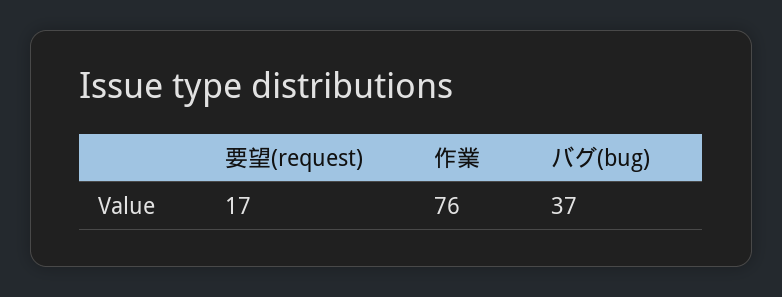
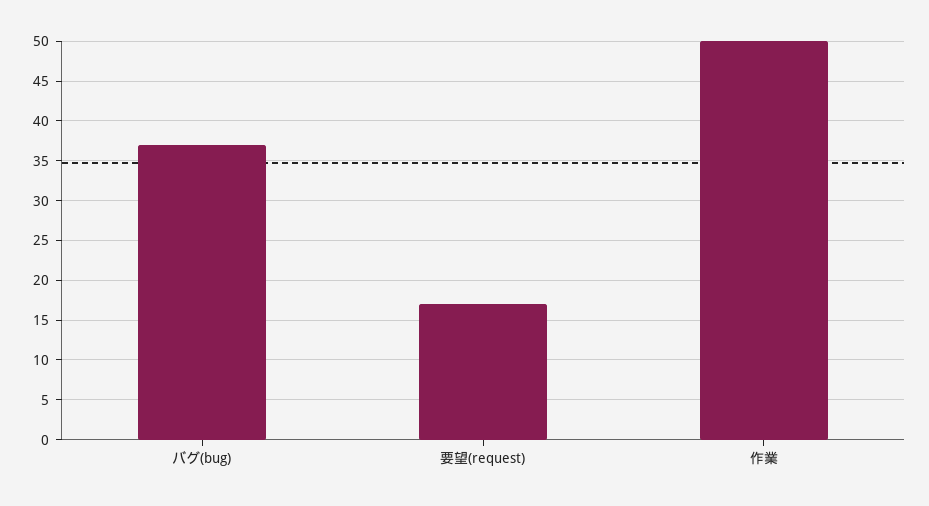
  {
    "要望(request)": 17,
-   "作業": 76,
+   "作業": 50,
    "バグ(bug)": 37
  }

